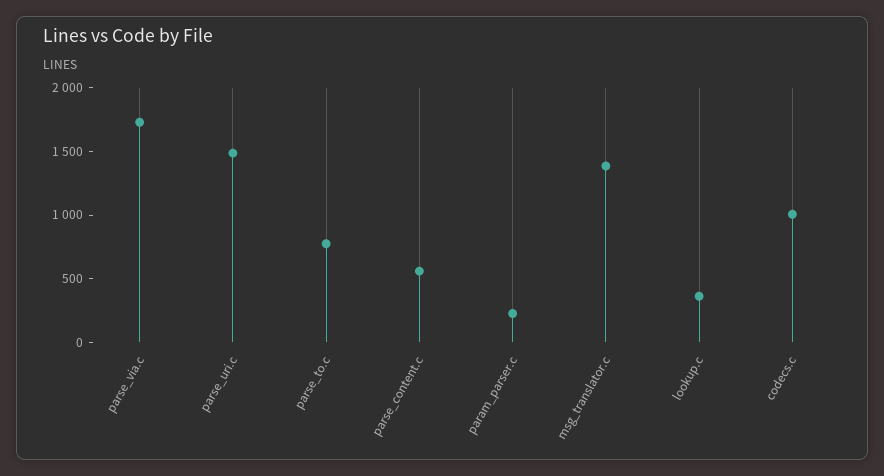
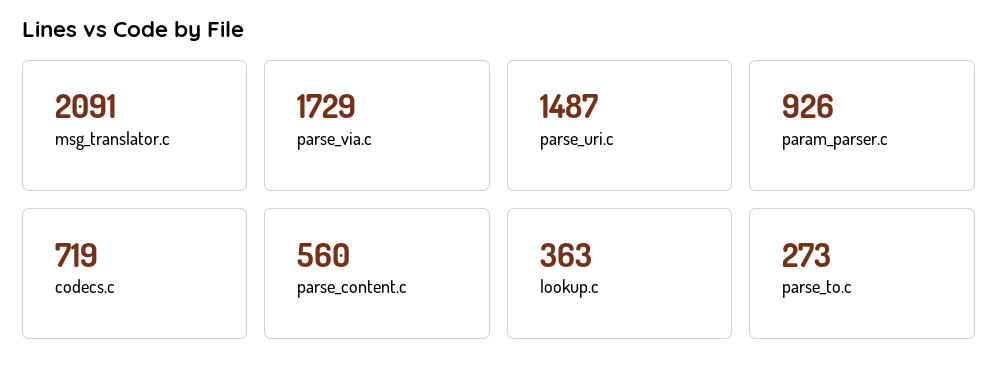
  {
    "parse_via.c": 1729,
    "parse_uri.c": 1487,
-   "parse_to.c": 800,
+   "parse_to.c": 273,
    "parse_content.c": 560,
-   "param_parser.c": 200,
+   "param_parser.c": 926,
-   "msg_translator.c": 1400,
+   "msg_translator.c": 2091,
    "lookup.c": 363,
-   "codecs.c": 1000
+   "codecs.c": 719
  }

